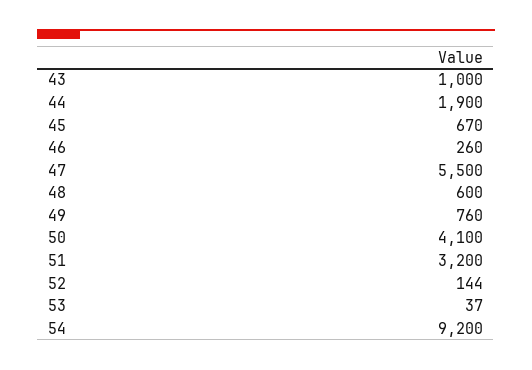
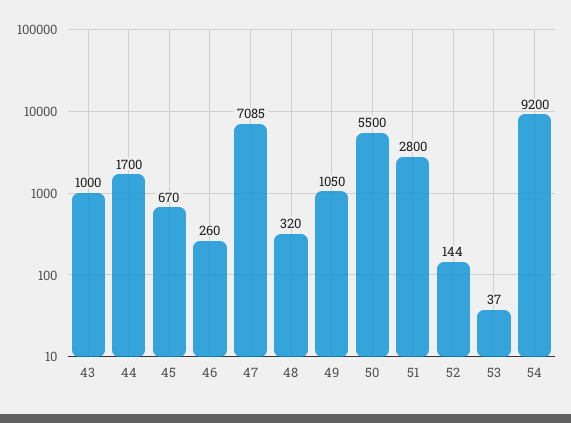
  {
    "43": 1000,
-   "44": 1900,
+   "44": 1700,
    "45": 670,
    "46": 260,
-   "47": 5500,
+   "47": 7085,
-   "48": 600,
+   "48": 320,
-   "49": 760,
+   "49": 1050,
-   "50": 4100,
+   "50": 5500,
-   "51": 3200,
+   "51": 2800,
    "52": 144,
    "53": 37,
    "54": 9200
  }

